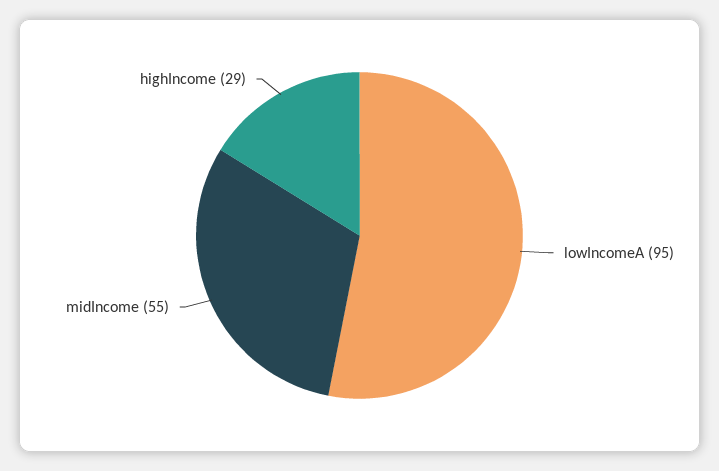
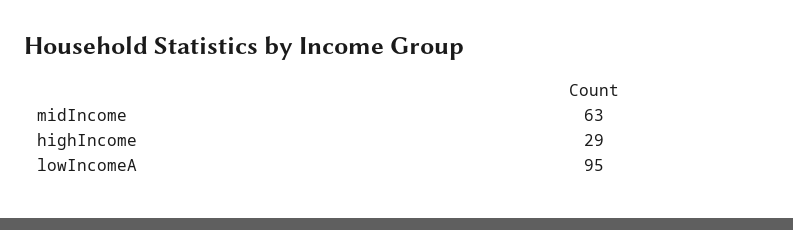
  {
    "lowIncomeA": 95,
-   "midIncome": 55,
+   "midIncome": 63,
    "highIncome": 29
  }

